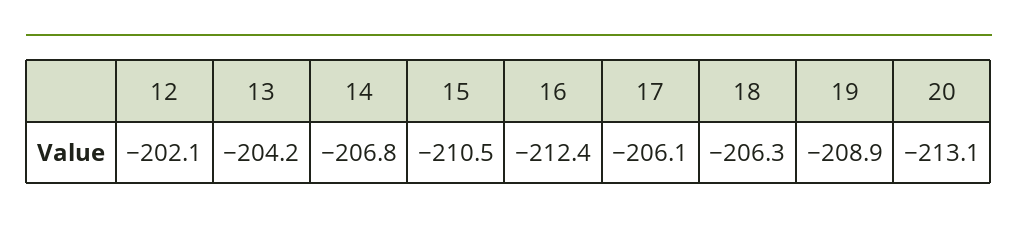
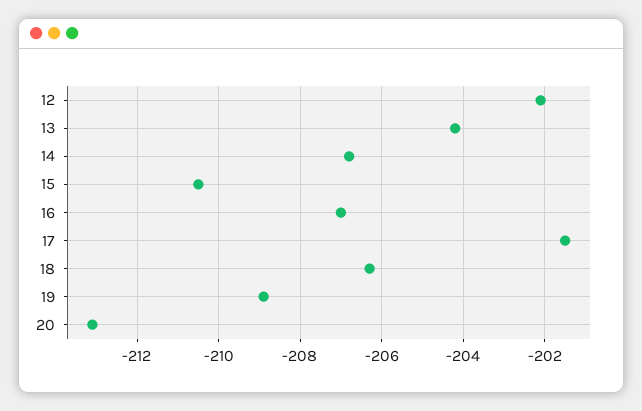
  {
    "12": -202.1,
    "13": -204.2,
    "14": -206.8,
    "15": -210.5,
-   "16": -212.4,
+   "16": -207,
-   "17": -206.1,
+   "17": -201.5,
    "18": -206.3,
    "19": -208.9,
    "20": -213.1
  }

